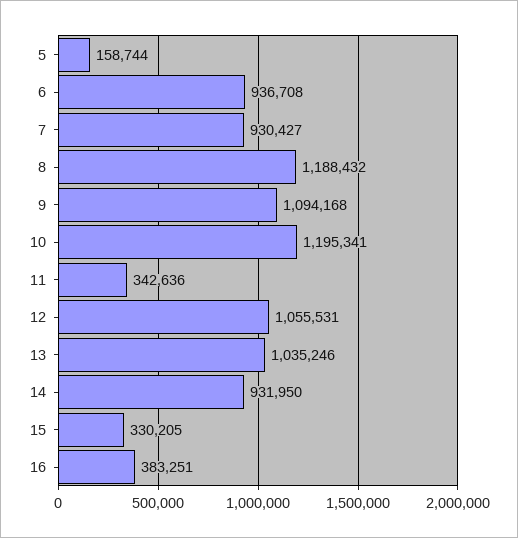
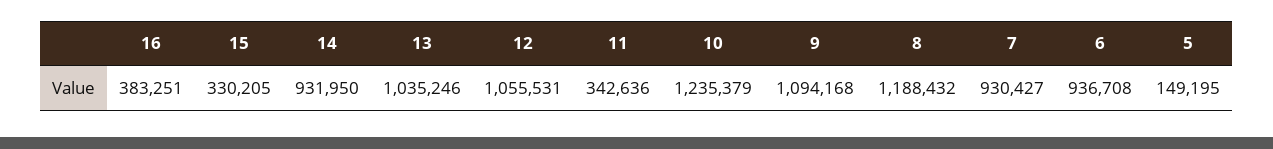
  {
-   "5": 158744,
+   "5": 149195,
    "6": 936708,
    "7": 930427,
    "8": 1188432,
    "9": 1094168,
-   "10": 1195341,
+   "10": 1235379,
    "11": 342636,
    "12": 1055531,
    "13": 1035246,
    "14": 931950,
    "15": 330205,
    "16": 383251
  }

